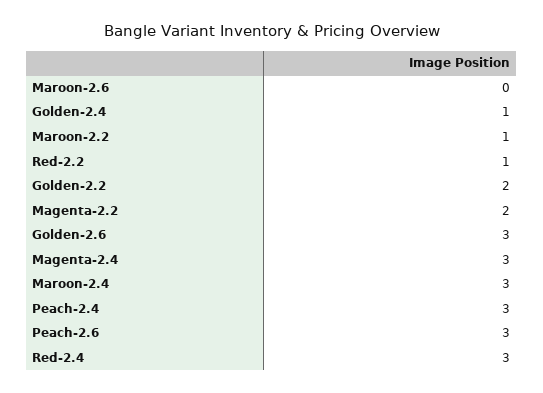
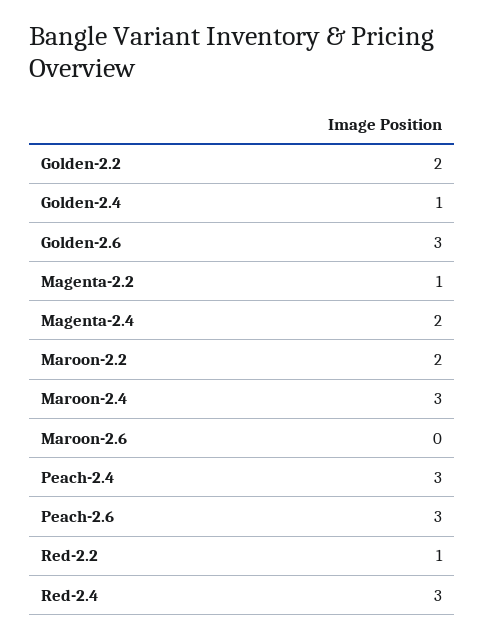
  {
    "Maroon-2.6": 0,
    "Golden-2.4": 1,
-   "Maroon-2.2": 1,
+   "Maroon-2.2": 2,
    "Red-2.2": 1,
    "Golden-2.2": 2,
-   "Magenta-2.2": 2,
+   "Magenta-2.2": 1,
    "Golden-2.6": 3,
-   "Magenta-2.4": 3,
+   "Magenta-2.4": 2,
    "Maroon-2.4": 3,
    "Peach-2.4": 3,
    "Peach-2.6": 3,
    "Red-2.4": 3
  }

